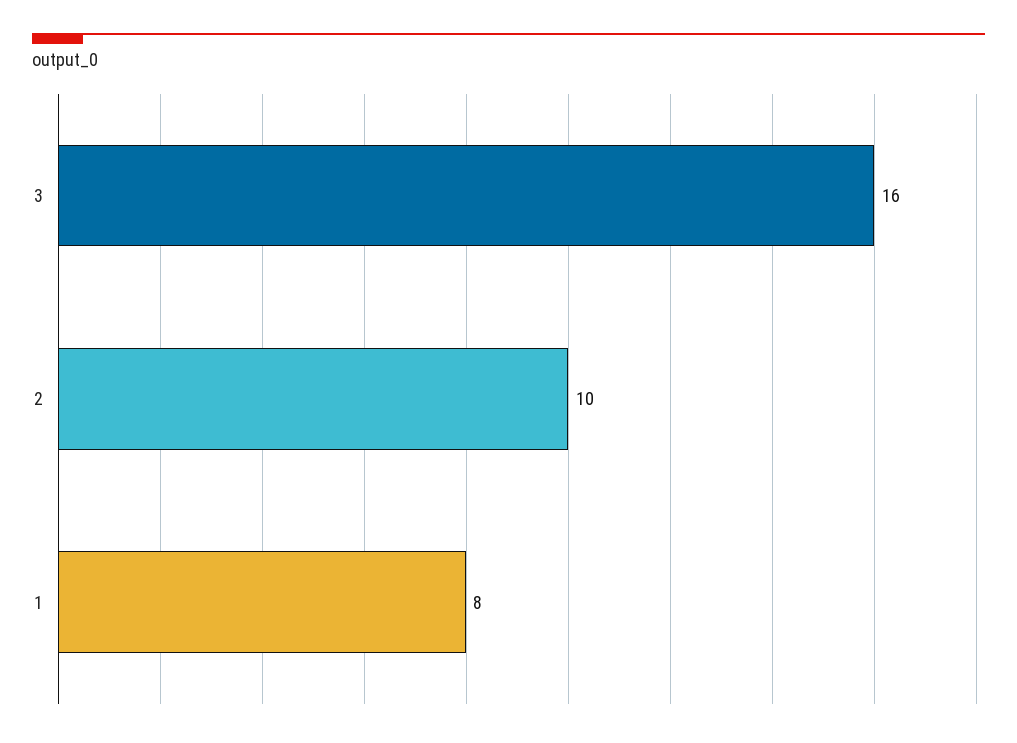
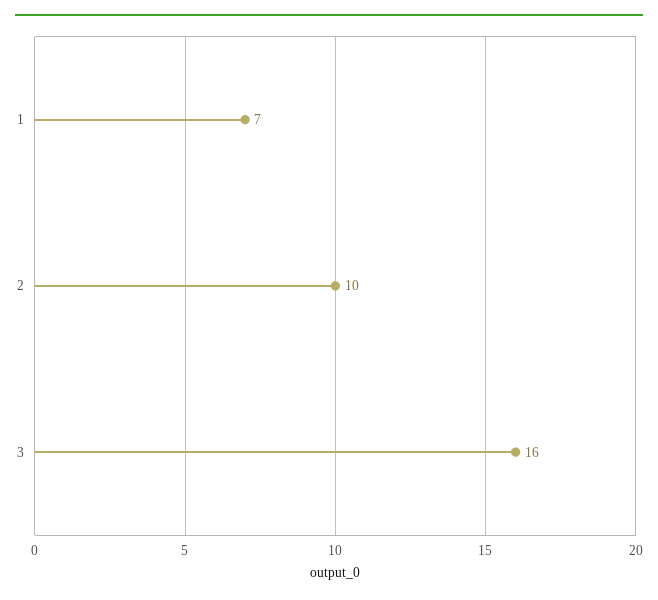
  {
    "3": 16,
    "2": 10,
-   "1": 8
+   "1": 7
  }

